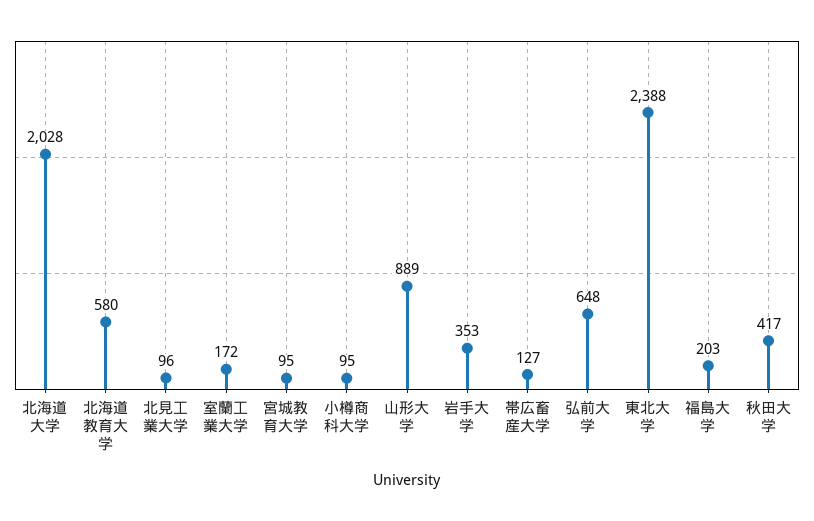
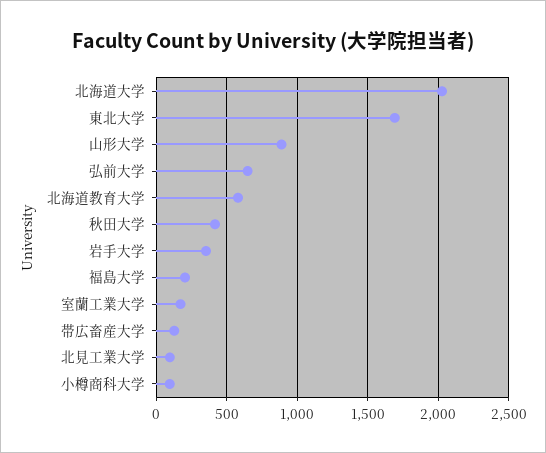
  {
    "北海道大学": 2028,
    "北海道教育大学": 580,
    "北見工業大学": 96,
    "室蘭工業大学": 172,
-   "宮城教育大学": 95,
    "小樽商科大学": 95,
    "山形大学": 889,
    "岩手大学": 353,
    "帯広畜産大学": 127,
    "弘前大学": 648,
-   "東北大学": 2388,
+   "東北大学": 1700,
    "福島大学": 203,
    "秋田大学": 417
  }

